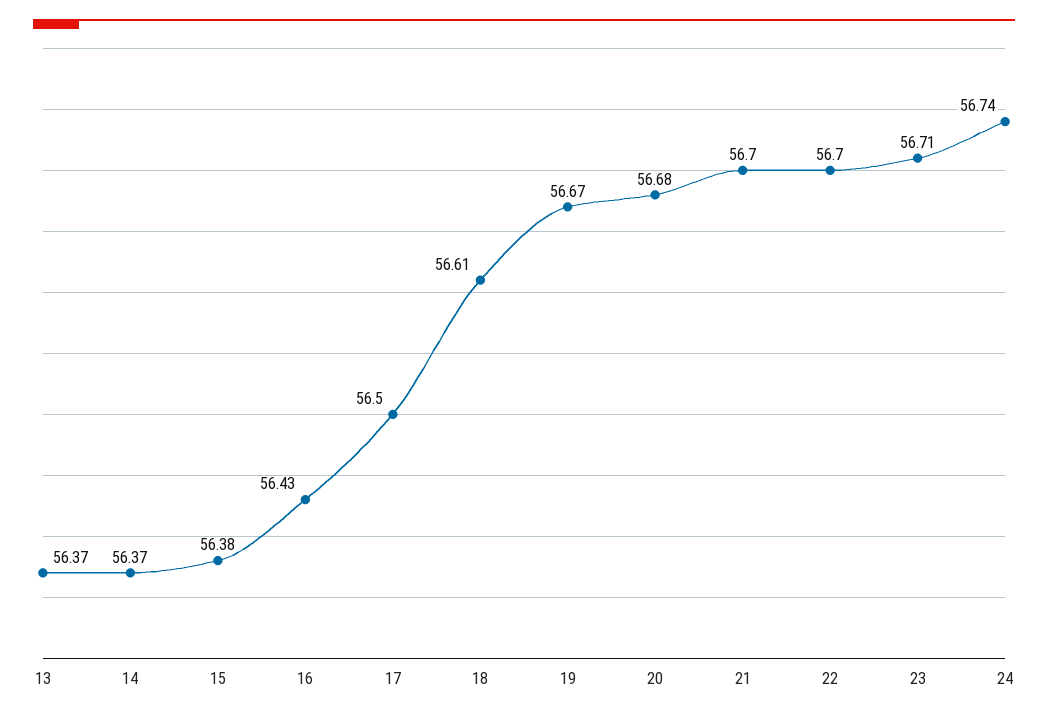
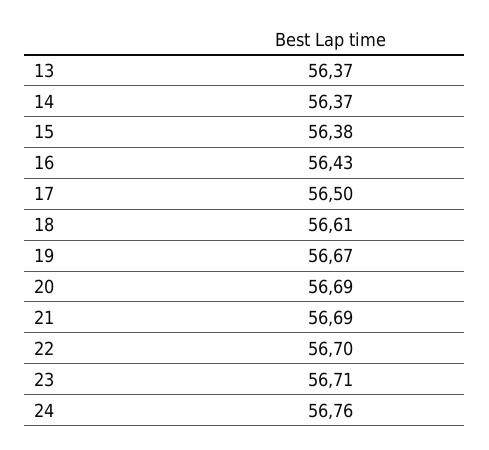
  {
    "13": 56.37,
    "14": 56.37,
    "15": 56.38,
    "16": 56.43,
    "17": 56.5,
    "18": 56.61,
    "19": 56.67,
-   "20": 56.68,
+   "20": 56.69,
-   "21": 56.7,
+   "21": 56.69,
    "22": 56.7,
    "23": 56.71,
-   "24": 56.74
+   "24": 56.76
  }

